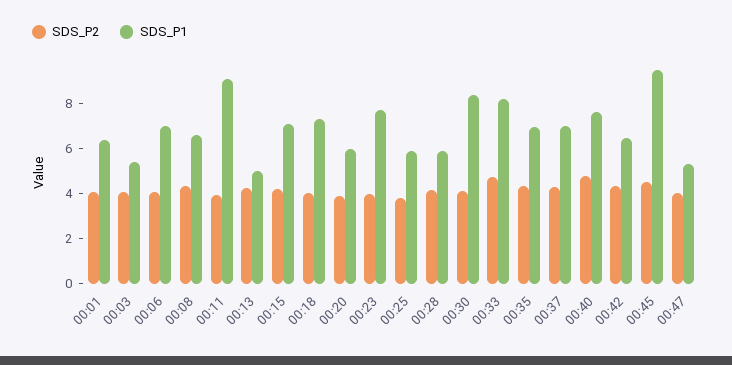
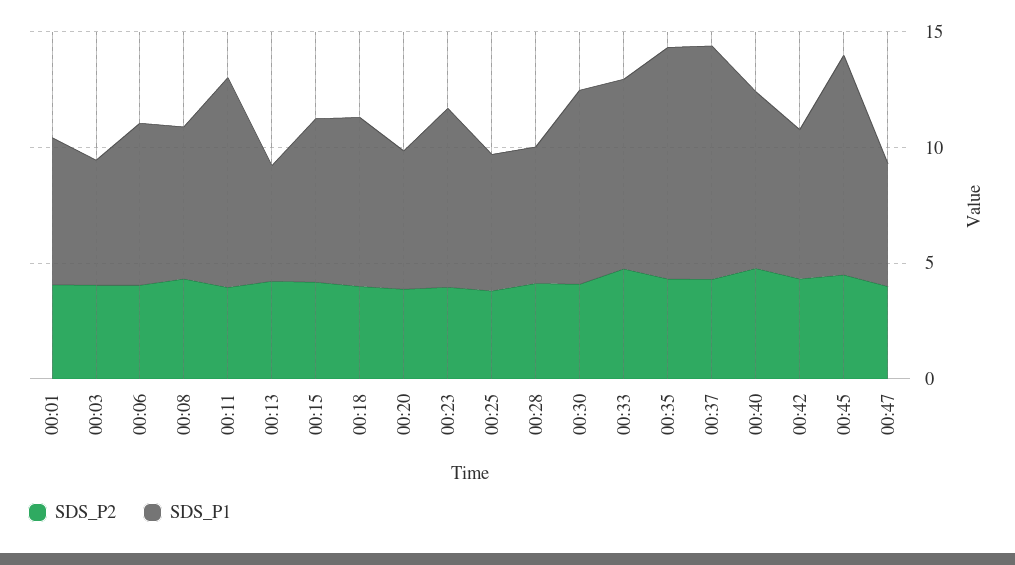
  {
    "SDS_P2": {
      "00:01": 4,
      "00:03": 4,
      "00:06": 4,
      "00:08": 4.5,
      "00:11": 4,
      "00:13": 4,
      "00:15": 4,
      "00:18": 4,
      "00:20": 4,
      "00:23": 4,
      "00:25": 4,
      "00:28": 4,
      "00:30": 4,
      "00:33": 5,
      "00:35": 4.5,
      "00:37": 4.5,
      "00:40": 5,
      "00:42": 4.5,
      "00:45": 4.5,
      "00:47": 4
    },
    "SDS_P1": {
      "00:01": 6.5,
      "00:03": 5.5,
      "00:06": 7,
      "00:08": 6.5,
      "00:11": 9,
      "00:13": 5,
      "00:15": 7,
      "00:18": 7.5,
      "00:20": 6,
      "00:23": 7.5,
      "00:25": 6,
      "00:28": 6,
      "00:30": 8.5,
      "00:33": 8,
-     "00:35": 7,
+     "00:35": 10,
-     "00:37": 7,
+     "00:37": 10,
      "00:40": 7.5,
      "00:42": 6.5,
      "00:45": 9.5,
      "00:47": 5.5
    }
  }

